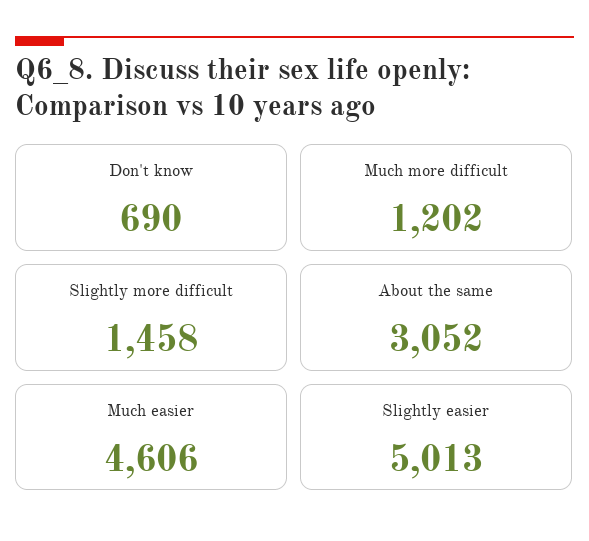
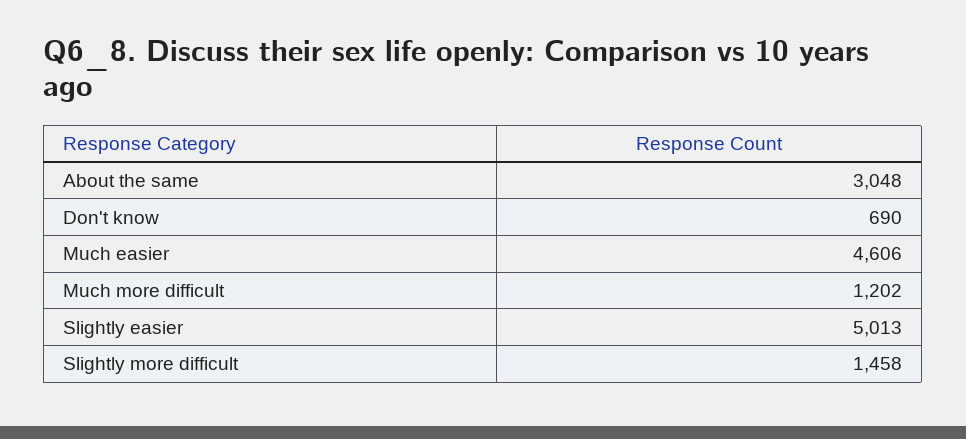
  {
    "Don't know": 690,
    "Much more difficult": 1202,
    "Slightly more difficult": 1458,
-   "About the same": 3052,
+   "About the same": 3048,
    "Much easier": 4606,
    "Slightly easier": 5013
  }

